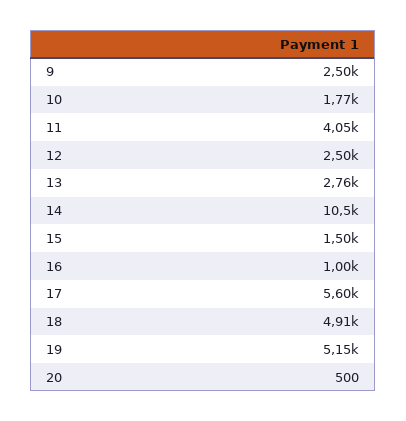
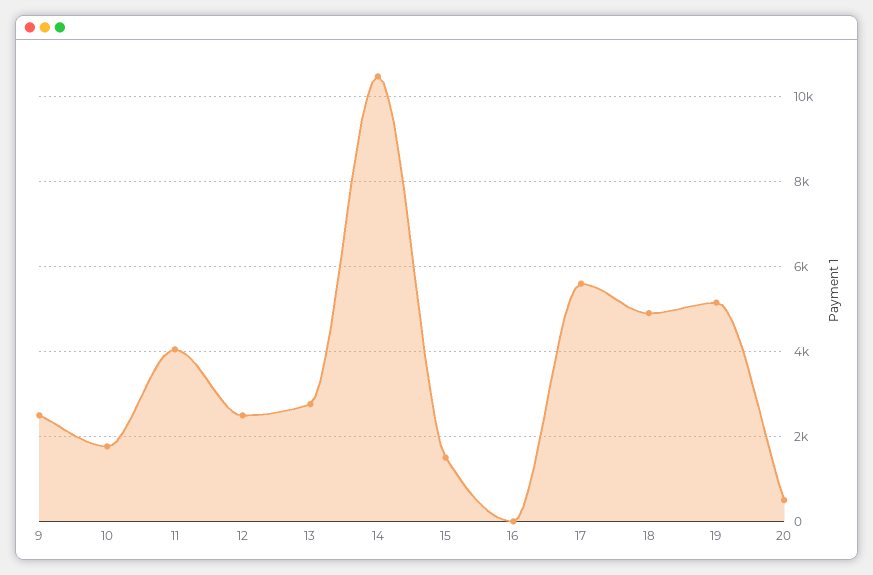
  {
    "9": 2500,
    "10": 1770,
    "11": 4050,
    "12": 2500,
    "13": 2760,
    "14": 10500,
    "15": 1500,
-   "16": 1000,
+   "16": 0,
    "17": 5600,
    "18": 4910,
    "19": 5150,
    "20": 500
  }

